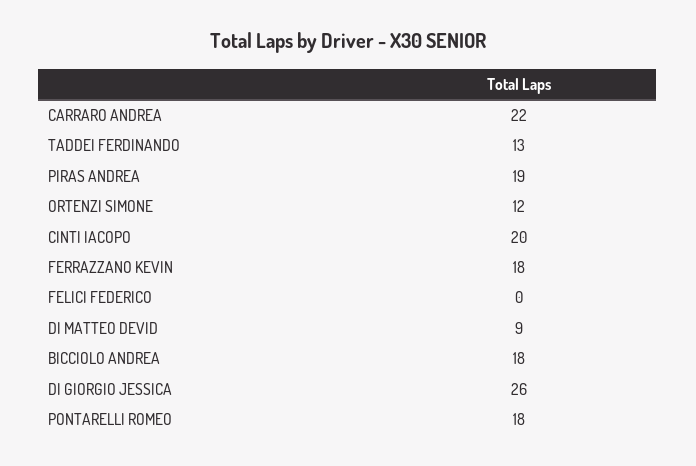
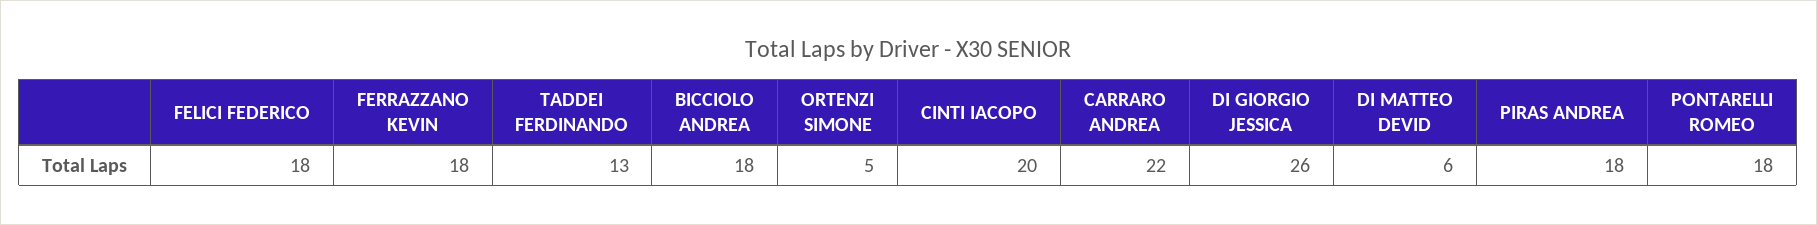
  {
    "CARRARO ANDREA": 22,
    "TADDEI FERDINANDO": 13,
-   "PIRAS ANDREA": 19,
+   "PIRAS ANDREA": 18,
-   "ORTENZI SIMONE": 12,
+   "ORTENZI SIMONE": 5,
    "CINTI IACOPO": 20,
    "FERRAZZANO KEVIN": 18,
-   "FELICI FEDERICO": 0,
+   "FELICI FEDERICO": 18,
-   "DI MATTEO DEVID": 9,
+   "DI MATTEO DEVID": 6,
    "BICCIOLO ANDREA": 18,
    "DI GIORGIO JESSICA": 26,
    "PONTARELLI ROMEO": 18
  }

